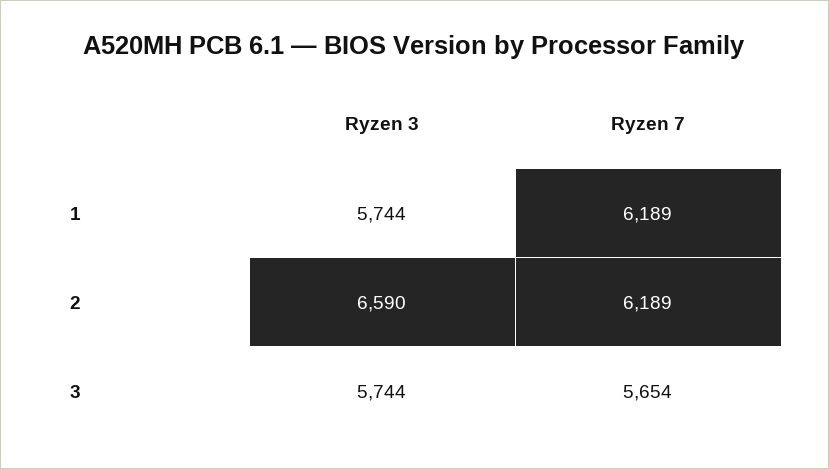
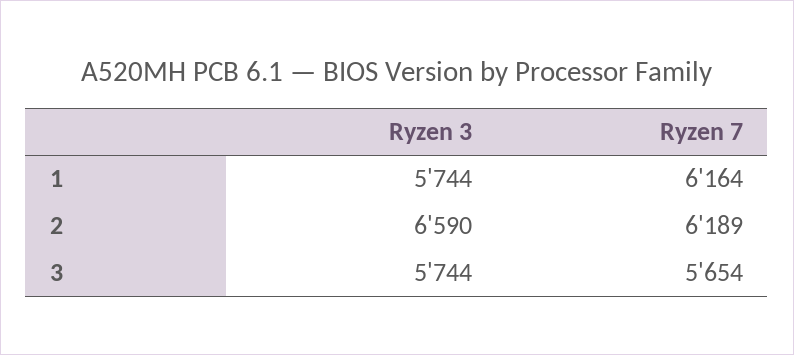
  {
    "Ryzen 3": {
      "1": 5744,
      "2": 6590,
      "3": 5744
    },
    "Ryzen 7": {
-     "1": 6189,
+     "1": 6164,
      "2": 6189,
      "3": 5654
    }
  }

